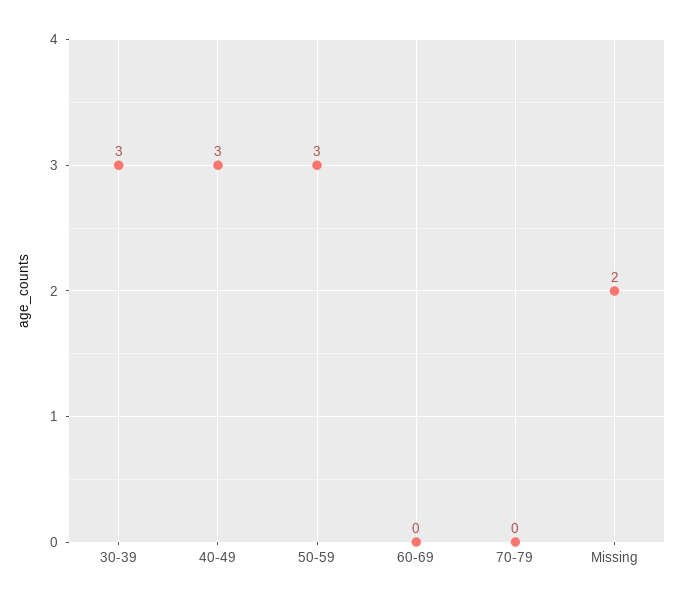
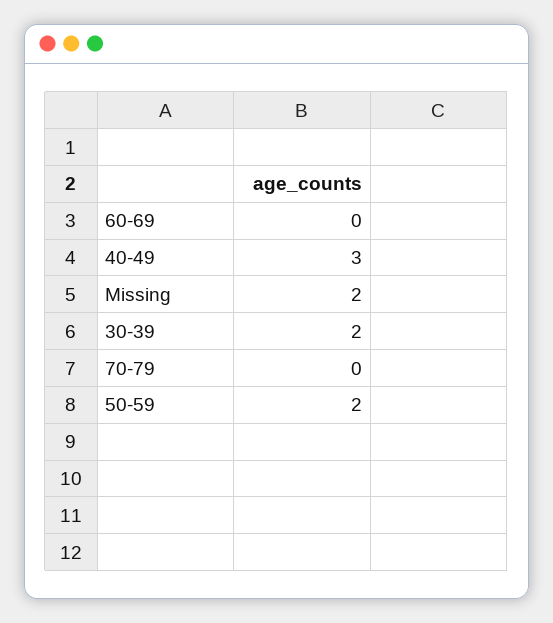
  {
-   "30-39": 3,
+   "30-39": 2,
    "40-49": 3,
-   "50-59": 3,
+   "50-59": 2,
    "60-69": 0,
    "70-79": 0,
    "Missing": 2
  }

